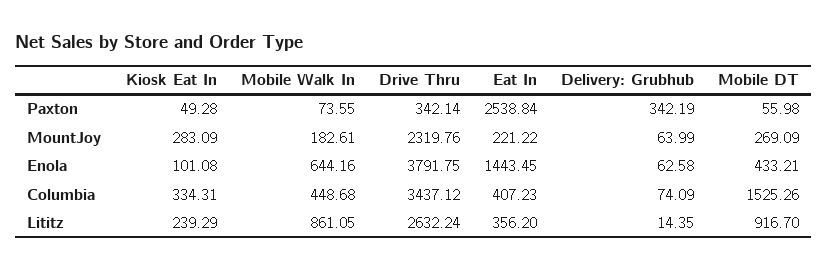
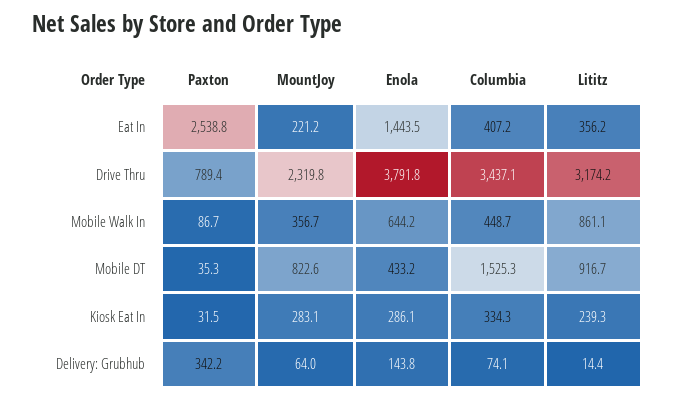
  {
    "Kiosk Eat In": {
-     "Paxton": 49.28,
+     "Paxton": 31.5,
      "MountJoy": 283.09,
-     "Enola": 101.08,
+     "Enola": 286.1,
      "Columbia": 334.31,
      "Lititz": 239.29
    },
    "Mobile Walk In": {
-     "Paxton": 73.55,
+     "Paxton": 86.7,
-     "MountJoy": 182.61,
+     "MountJoy": 356.7,
      "Enola": 644.16,
      "Columbia": 448.68,
      "Lititz": 861.05
    },
    "Drive Thru": {
-     "Paxton": 342.14,
+     "Paxton": 789.4,
      "MountJoy": 2319.76,
      "Enola": 3791.75,
      "Columbia": 3437.12,
-     "Lititz": 2632.24
+     "Lititz": 3174.2
    },
    "Eat In": {
      "Paxton": 2538.84,
      "MountJoy": 221.22,
      "Enola": 1443.45,
      "Columbia": 407.23,
      "Lititz": 356.2
    },
    "Delivery: Grubhub": {
      "Paxton": 342.19,
      "MountJoy": 63.99,
-     "Enola": 62.58,
+     "Enola": 143.8,
      "Columbia": 74.09,
      "Lititz": 14.35
    },
    "Mobile DT": {
-     "Paxton": 55.98,
+     "Paxton": 35.3,
-     "MountJoy": 269.09,
+     "MountJoy": 822.6,
      "Enola": 433.21,
      "Columbia": 1525.26,
      "Lititz": 916.7
    }
  }

